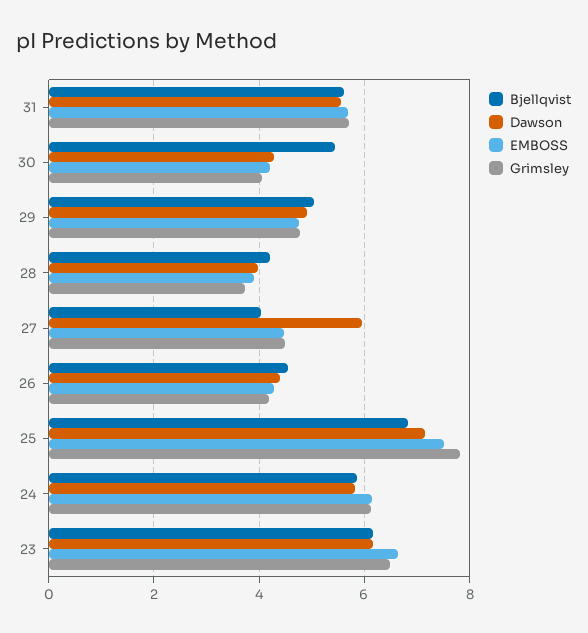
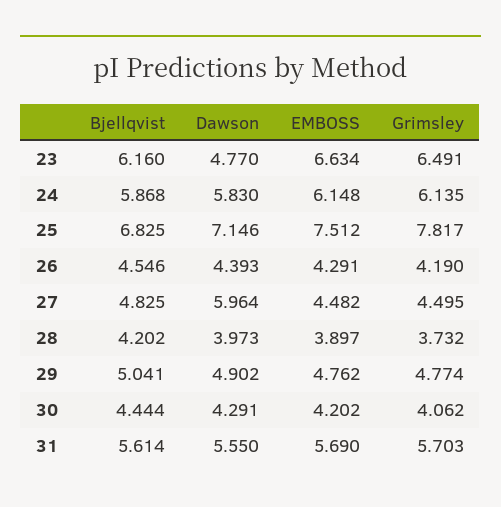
  {
    "Bjellqvist": {
      "31": 5.614,
-     "30": 5.4,
+     "30": 4.444,
      "29": 5.041,
      "28": 4.202,
-     "27": 4,
+     "27": 4.825,
      "26": 4.546,
      "25": 6.825,
      "24": 5.868,
      "23": 6.16
    },
    "Dawson": {
      "31": 5.55,
      "30": 4.291,
      "29": 4.902,
      "28": 3.973,
      "27": 5.964,
      "26": 4.393,
      "25": 7.146,
      "24": 5.83,
-     "23": 6.2
+     "23": 4.77
    },
    "EMBOSS": {
      "31": 5.69,
      "30": 4.202,
      "29": 4.762,
      "28": 3.897,
      "27": 4.482,
      "26": 4.291,
      "25": 7.512,
      "24": 6.148,
      "23": 6.634
    },
    "Grimsley": {
      "31": 5.703,
      "30": 4.062,
      "29": 4.774,
      "28": 3.732,
      "27": 4.495,
      "26": 4.19,
      "25": 7.817,
      "24": 6.135,
      "23": 6.491
    }
  }

